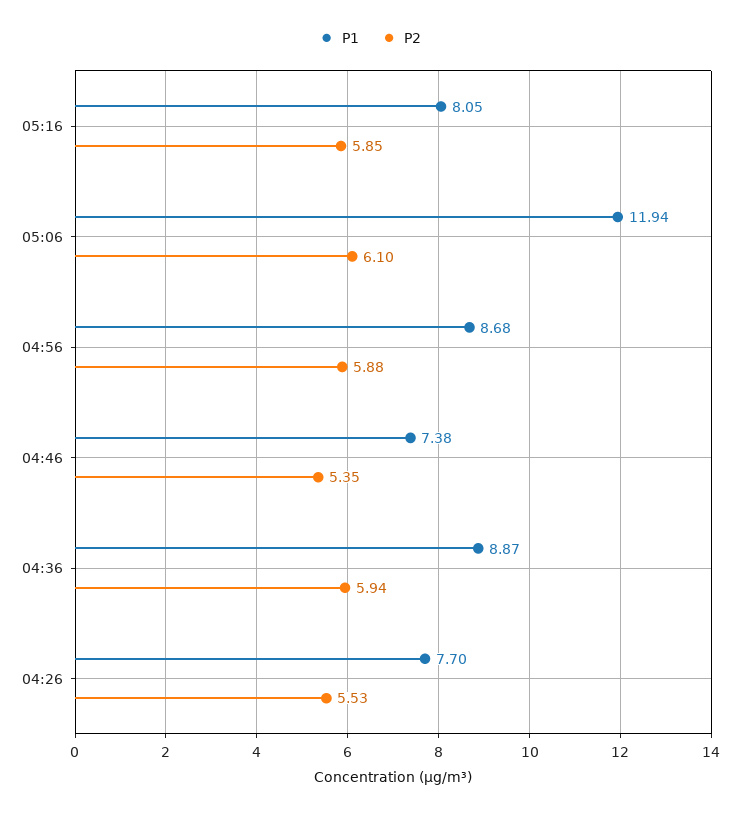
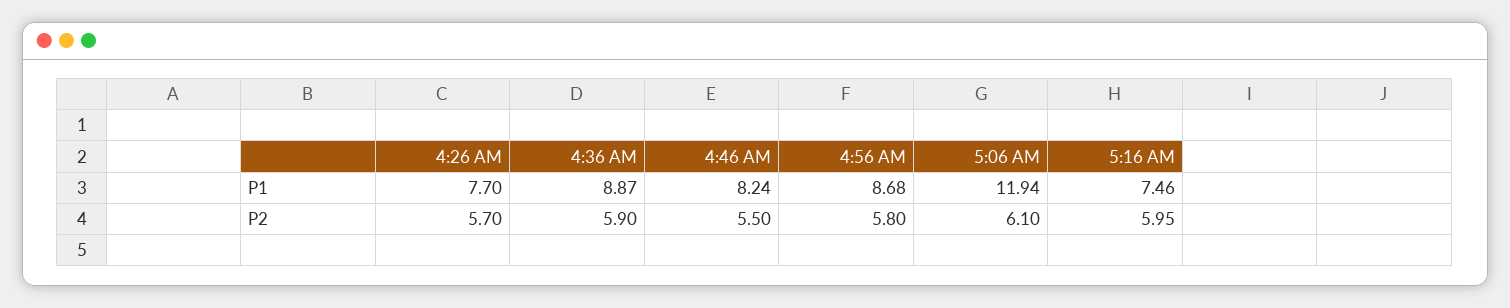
  {
    "P1": {
-     "05:16": 8.05,
+     "05:16": 7.46,
      "05:06": 11.94,
      "04:56": 8.68,
-     "04:46": 7.38,
+     "04:46": 8.24,
      "04:36": 8.87,
      "04:26": 7.7
    },
    "P2": {
-     "05:16": 5.85,
+     "05:16": 5.95,
      "05:06": 6.1,
-     "04:56": 5.88,
+     "04:56": 5.8,
-     "04:46": 5.35,
+     "04:46": 5.5,
-     "04:36": 5.94,
+     "04:36": 5.9,
-     "04:26": 5.53
+     "04:26": 5.7
    }
  }

